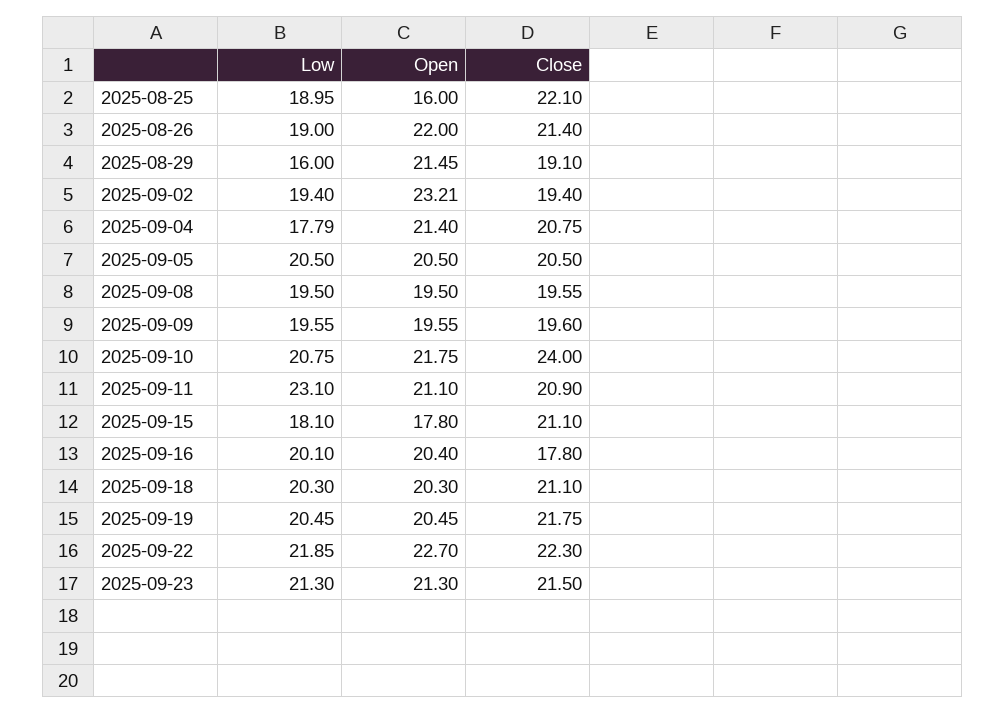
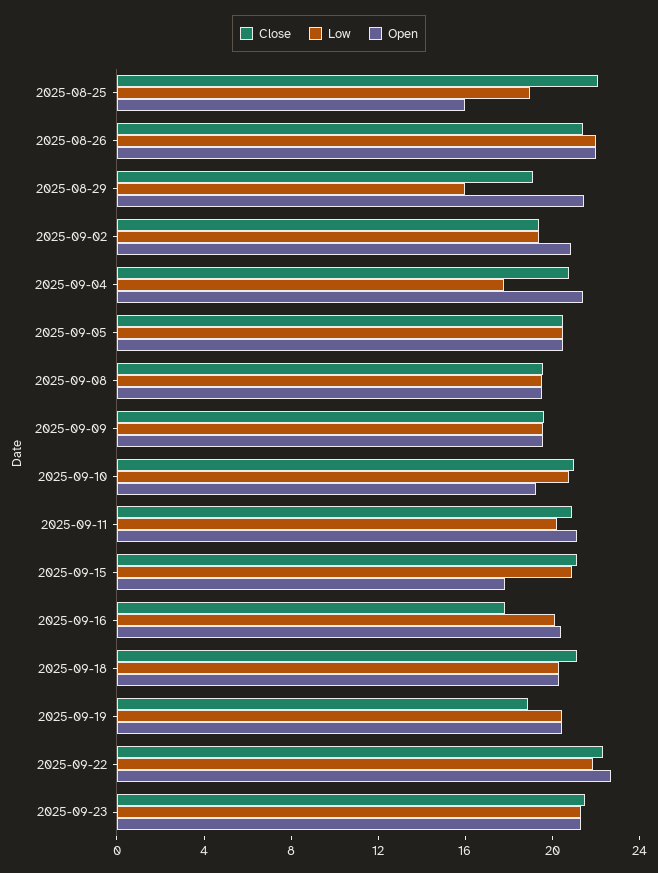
  {
    "Low": {
      "2025-08-25": 18.95,
-     "2025-08-26": 19,
+     "2025-08-26": 22,
      "2025-08-29": 16,
      "2025-09-02": 19.4,
      "2025-09-04": 17.79,
      "2025-09-05": 20.5,
      "2025-09-08": 19.5,
      "2025-09-09": 19.55,
      "2025-09-10": 20.75,
-     "2025-09-11": 23.1,
+     "2025-09-11": 20,
-     "2025-09-15": 18.1,
+     "2025-09-15": 21,
      "2025-09-16": 20.1,
      "2025-09-18": 20.3,
      "2025-09-19": 20.45,
      "2025-09-22": 21.85,
      "2025-09-23": 21.3
    },
    "Open": {
      "2025-08-25": 16,
      "2025-08-26": 22,
      "2025-08-29": 21.45,
-     "2025-09-02": 23.21,
+     "2025-09-02": 21,
      "2025-09-04": 21.4,
      "2025-09-05": 20.5,
      "2025-09-08": 19.5,
      "2025-09-09": 19.55,
-     "2025-09-10": 21.75,
+     "2025-09-10": 19,
      "2025-09-11": 21.1,
      "2025-09-15": 17.8,
      "2025-09-16": 20.4,
      "2025-09-18": 20.3,
      "2025-09-19": 20.45,
      "2025-09-22": 22.7,
      "2025-09-23": 21.3
    },
    "Close": {
      "2025-08-25": 22.1,
      "2025-08-26": 21.4,
      "2025-08-29": 19.1,
      "2025-09-02": 19.4,
      "2025-09-04": 20.75,
      "2025-09-05": 20.5,
      "2025-09-08": 19.55,
      "2025-09-09": 19.6,
-     "2025-09-10": 24,
+     "2025-09-10": 21,
      "2025-09-11": 20.9,
      "2025-09-15": 21.1,
      "2025-09-16": 17.8,
      "2025-09-18": 21.1,
-     "2025-09-19": 21.75,
+     "2025-09-19": 19,
      "2025-09-22": 22.3,
      "2025-09-23": 21.5
    }
  }

